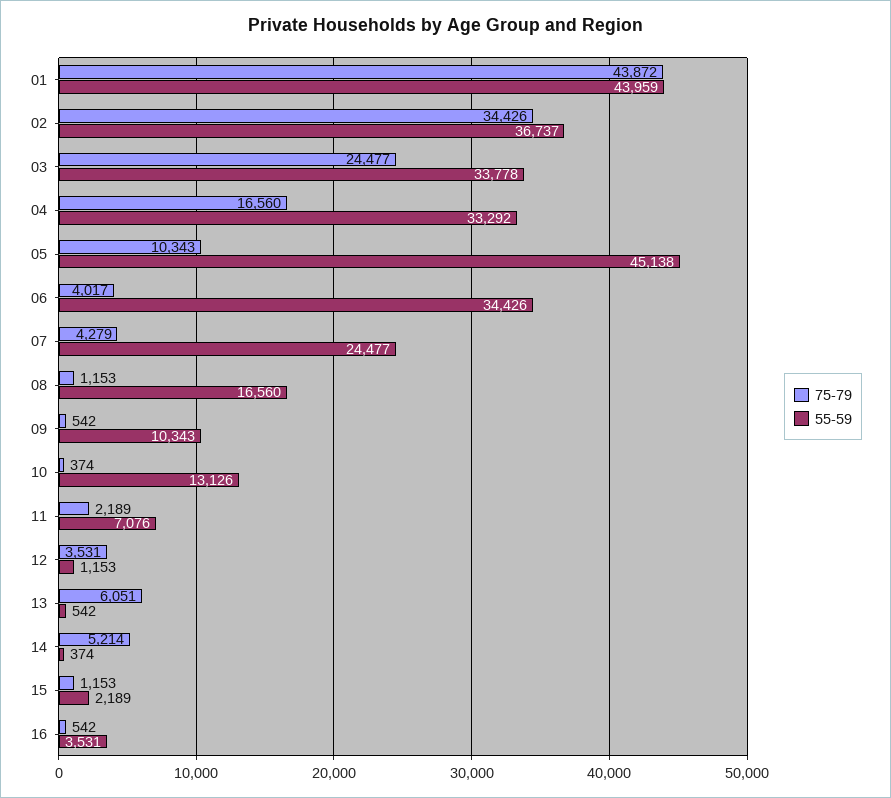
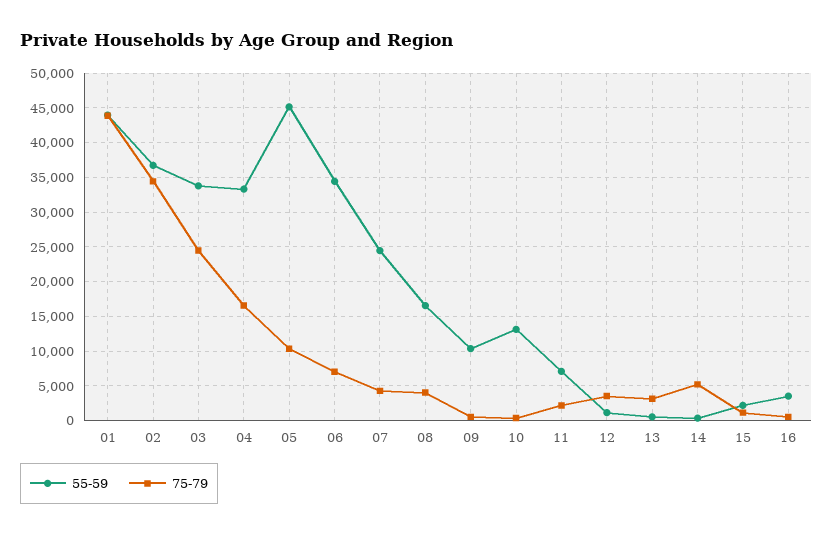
  {
    "75-79": {
      "01": 43872,
      "02": 34426,
      "03": 24477,
      "04": 16560,
      "05": 10343,
-     "06": 4017,
+     "06": 7000,
      "07": 4279,
-     "08": 1153,
+     "08": 4000,
      "09": 542,
      "10": 374,
      "11": 2189,
      "12": 3531,
-     "13": 6051,
+     "13": 3000,
      "14": 5214,
      "15": 1153,
      "16": 542
    },
    "55-59": {
      "01": 43959,
      "02": 36737,
      "03": 33778,
      "04": 33292,
      "05": 45138,
      "06": 34426,
      "07": 24477,
      "08": 16560,
      "09": 10343,
      "10": 13126,
      "11": 7076,
      "12": 1153,
      "13": 542,
      "14": 374,
      "15": 2189,
      "16": 3531
    }
  }

